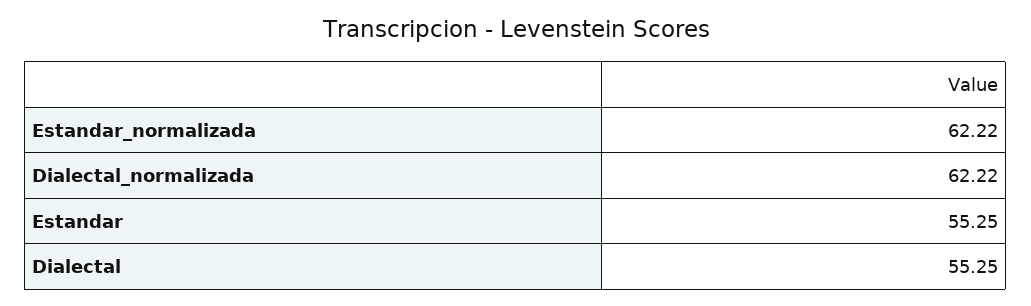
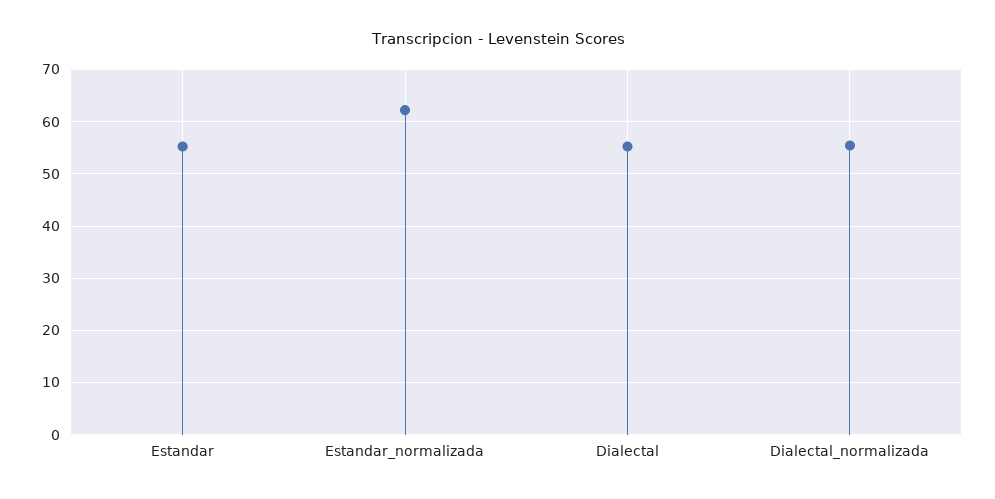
  {
    "Estandar_normalizada": 62.22,
-   "Dialectal_normalizada": 62.22,
+   "Dialectal_normalizada": 56,
    "Estandar": 55.25,
    "Dialectal": 55.25
  }

